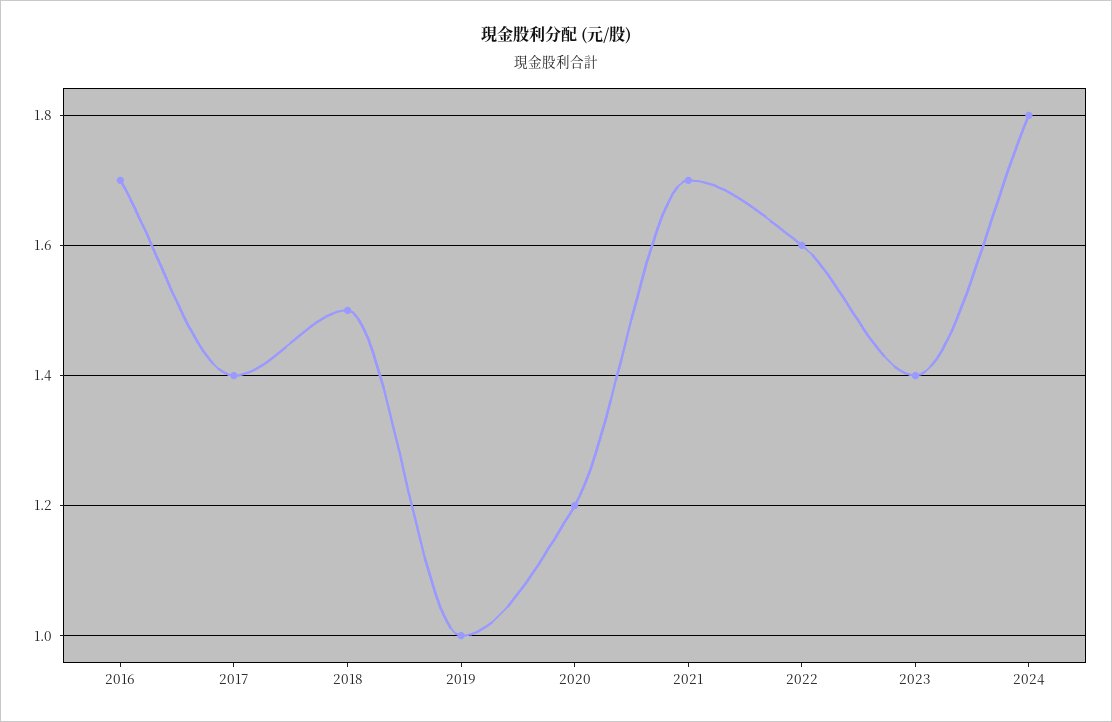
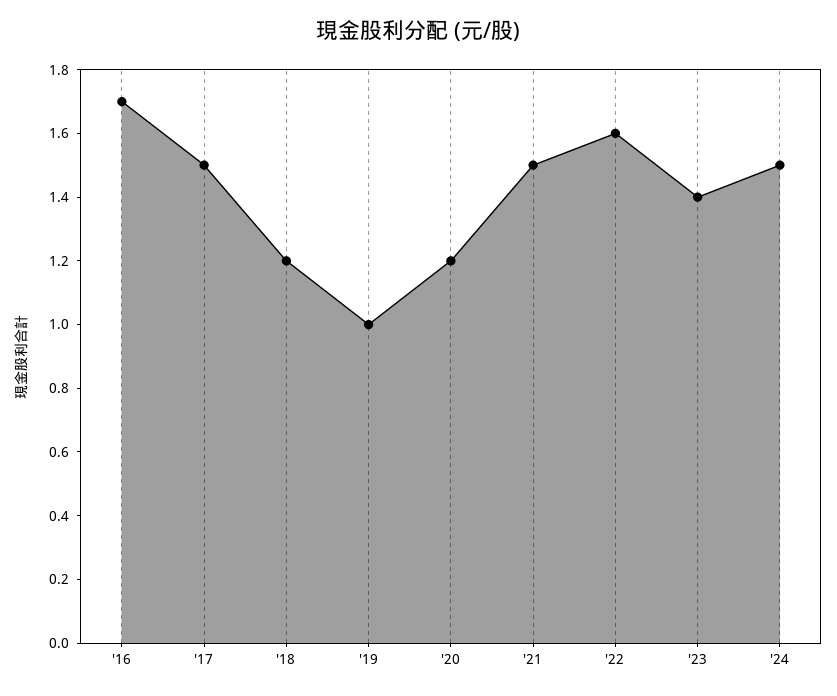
  {
    "2016": 1.7,
-   "2017": 1.4,
+   "2017": 1.5,
-   "2018": 1.5,
+   "2018": 1.2,
    "2019": 1,
    "2020": 1.2,
-   "2021": 1.7,
+   "2021": 1.5,
    "2022": 1.6,
    "2023": 1.4,
-   "2024": 1.8
+   "2024": 1.5
  }

